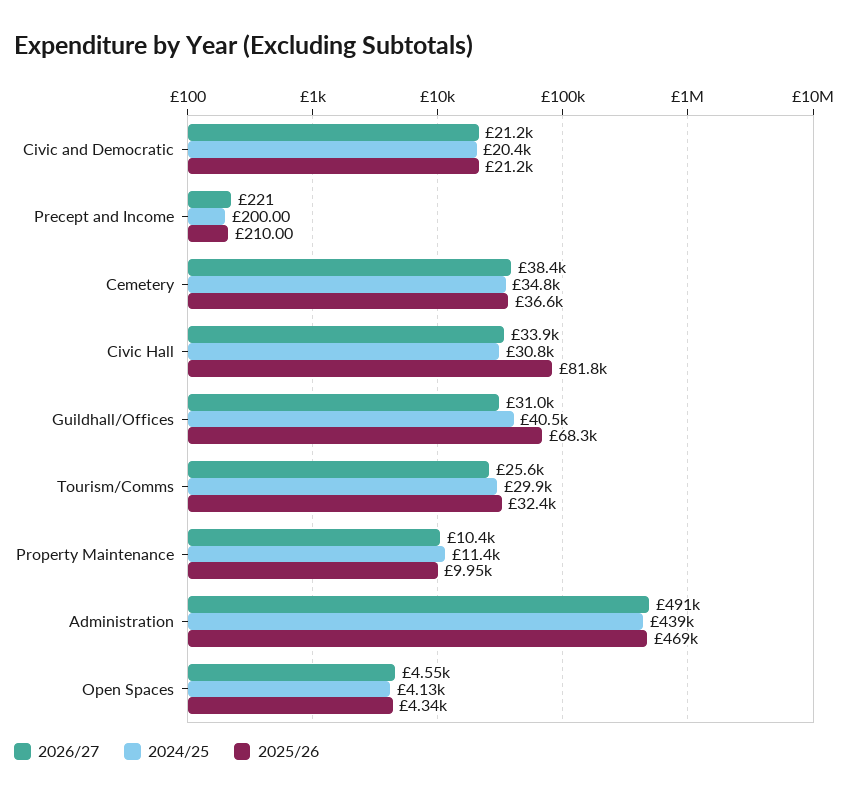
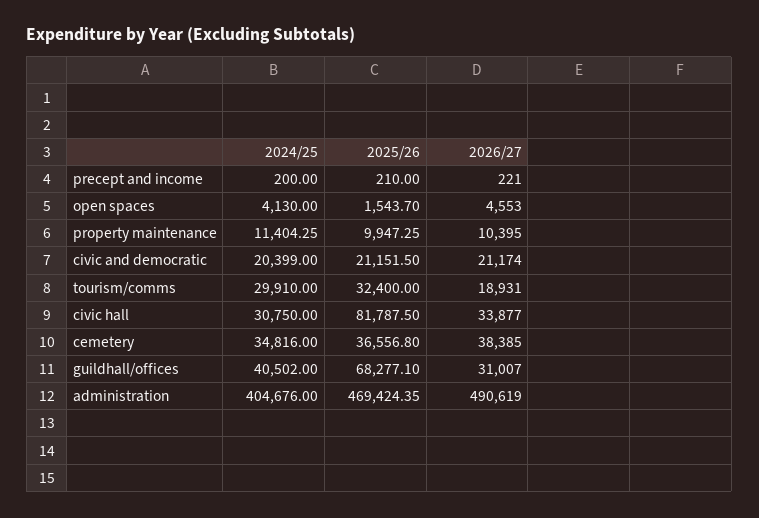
  {
    "2026/27": {
      "Civic and Democratic": 21174,
      "Precept and Income": 221,
      "Cemetery": 38385,
      "Civic Hall": 33877,
      "Guildhall/Offices": 31007,
-     "Tourism/Comms": 25600,
+     "Tourism/Comms": 18931,
      "Property Maintenance": 10395,
      "Administration": 490619,
      "Open Spaces": 4553
    },
    "2024/25": {
      "Civic and Democratic": 20399,
      "Precept and Income": 200,
      "Cemetery": 34816,
      "Civic Hall": 30750,
      "Guildhall/Offices": 40502,
      "Tourism/Comms": 29910,
      "Property Maintenance": 11404.25,
-     "Administration": 439000,
+     "Administration": 404676,
      "Open Spaces": 4130
    },
    "2025/26": {
      "Civic and Democratic": 21151.5,
      "Precept and Income": 210,
      "Cemetery": 36556.8,
      "Civic Hall": 81787.5,
      "Guildhall/Offices": 68277.1,
      "Tourism/Comms": 32400,
      "Property Maintenance": 9947.25,
      "Administration": 469424.35,
-     "Open Spaces": 4340
+     "Open Spaces": 1543.7
    }
  }

